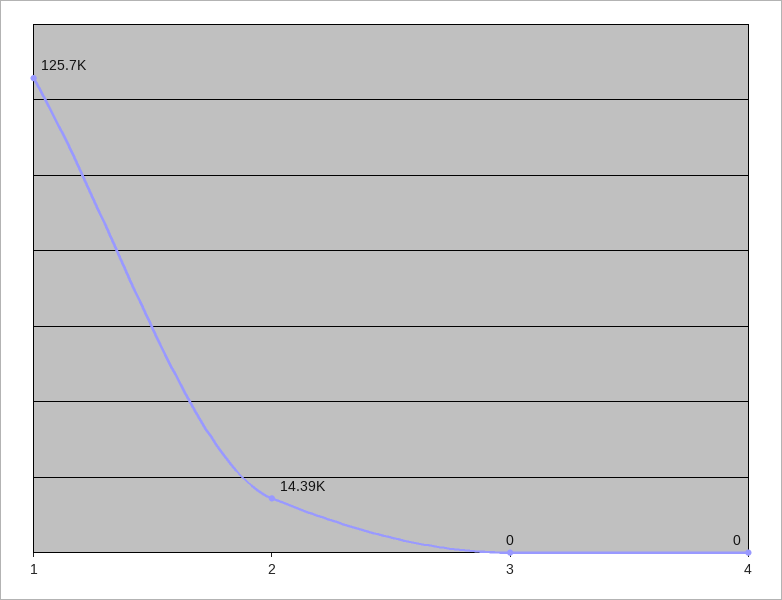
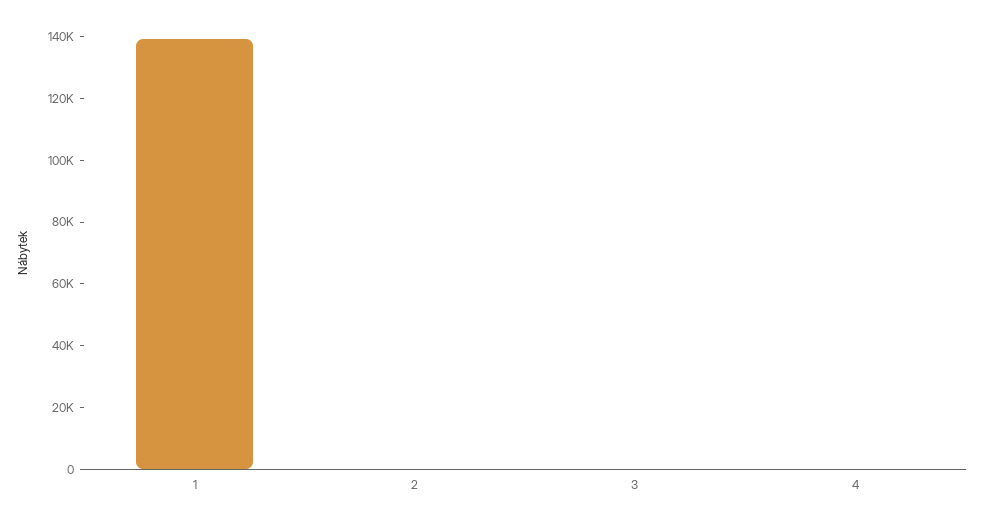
  {
-   "1": 125700,
+   "1": 140000,
-   "2": 14390,
+   "2": 0,
    "3": 0,
    "4": 0
  }

